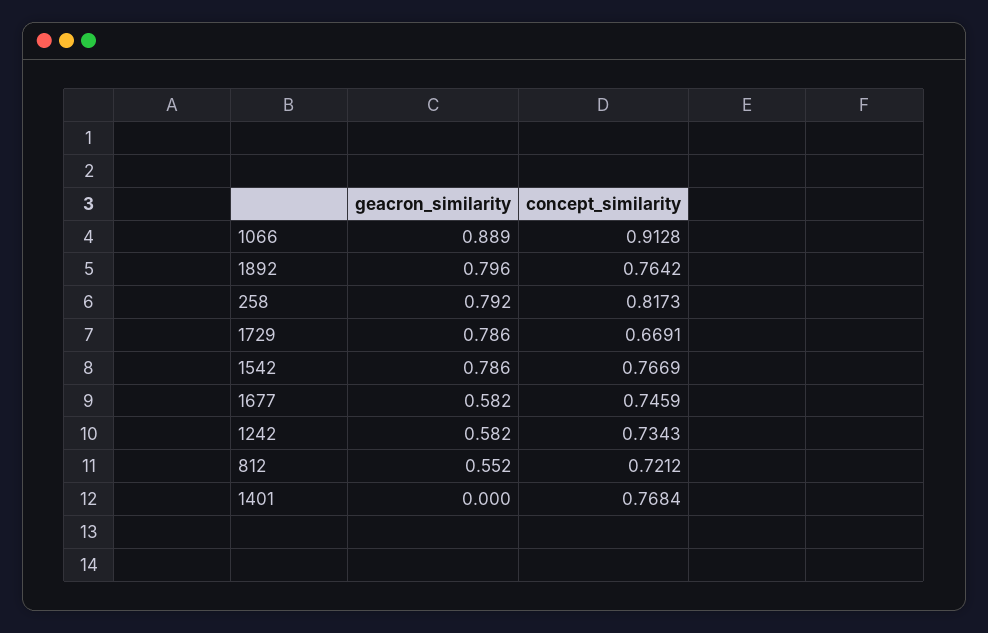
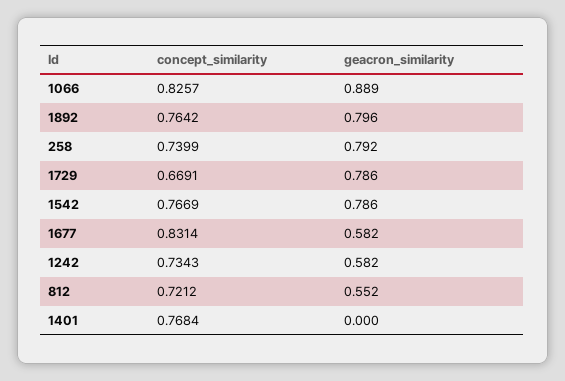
  {
    "geacron_similarity": {
      "1066": 0.889,
      "1892": 0.796,
      "258": 0.792,
      "1729": 0.786,
      "1542": 0.786,
      "1677": 0.582,
      "1242": 0.582,
      "812": 0.552,
      "1401": 0
    },
    "concept_similarity": {
-     "1066": 0.9128,
+     "1066": 0.8257,
      "1892": 0.7642,
-     "258": 0.8173,
+     "258": 0.7399,
      "1729": 0.6691,
      "1542": 0.7669,
-     "1677": 0.7459,
+     "1677": 0.8314,
      "1242": 0.7343,
      "812": 0.7212,
      "1401": 0.7684
    }
  }

